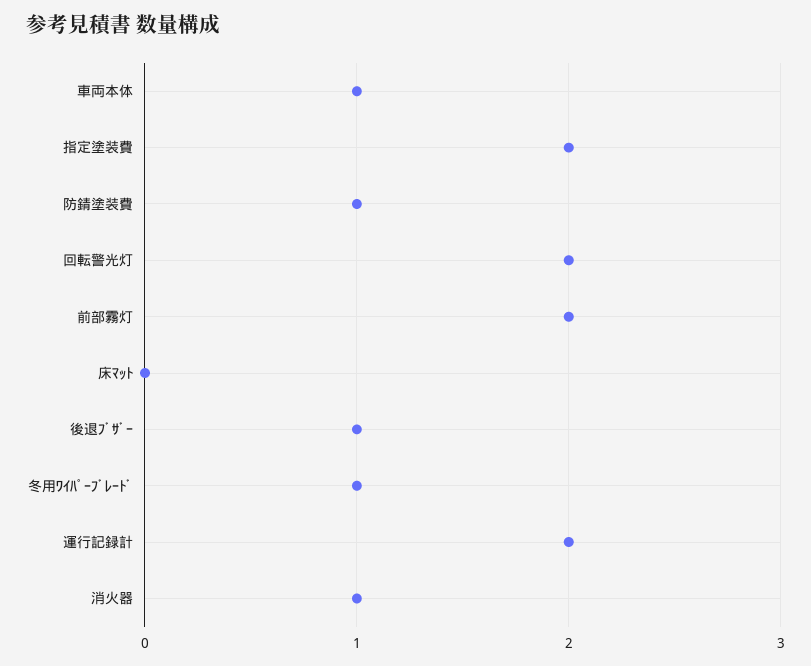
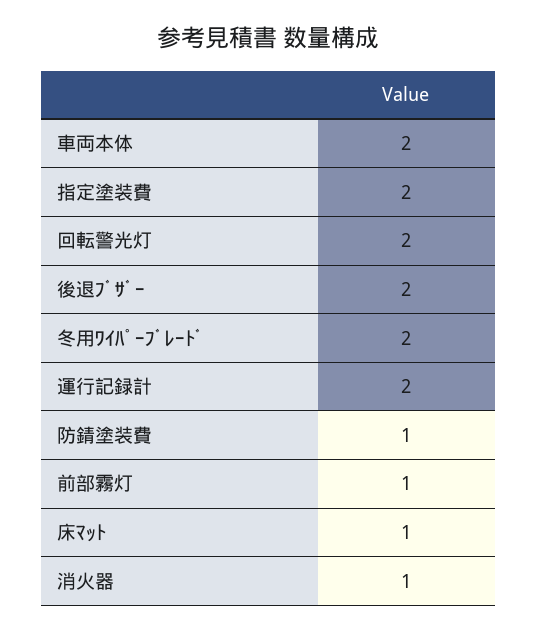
  {
-   "車両本体": 1,
+   "車両本体": 2,
    "指定塗装費": 2,
    "防錆塗装費": 1,
    "回転警光灯": 2,
-   "前部霧灯": 2,
+   "前部霧灯": 1,
-   "床ﾏｯﾄ": 0,
+   "床ﾏｯﾄ": 1,
-   "後退ﾌﾞｻﾞｰ": 1,
+   "後退ﾌﾞｻﾞｰ": 2,
-   "冬用ﾜｲﾊﾟｰﾌﾞﾚｰﾄﾞ": 1,
+   "冬用ﾜｲﾊﾟｰﾌﾞﾚｰﾄﾞ": 2,
    "運行記録計": 2,
    "消火器": 1
  }

